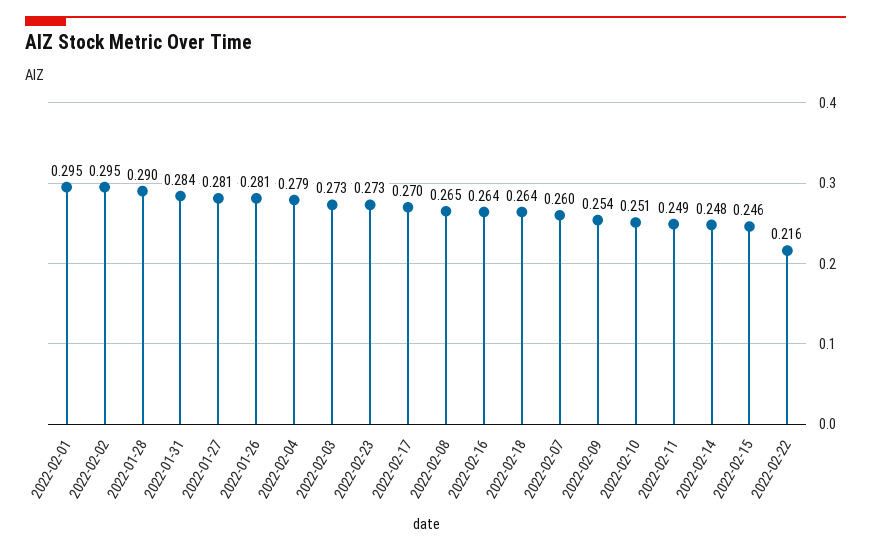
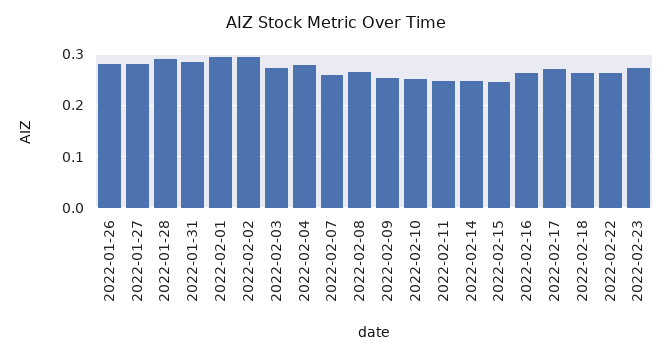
  {
    "2022-02-01": 0.295,
    "2022-02-02": 0.295,
    "2022-01-28": 0.29,
    "2022-01-31": 0.284,
    "2022-01-27": 0.281,
    "2022-01-26": 0.281,
    "2022-02-04": 0.279,
    "2022-02-03": 0.273,
    "2022-02-23": 0.273,
    "2022-02-17": 0.27,
    "2022-02-08": 0.265,
    "2022-02-16": 0.264,
    "2022-02-18": 0.264,
    "2022-02-07": 0.26,
    "2022-02-09": 0.254,
    "2022-02-10": 0.251,
    "2022-02-11": 0.249,
    "2022-02-14": 0.248,
    "2022-02-15": 0.246,
-   "2022-02-22": 0.216
+   "2022-02-22": 0.26
  }

